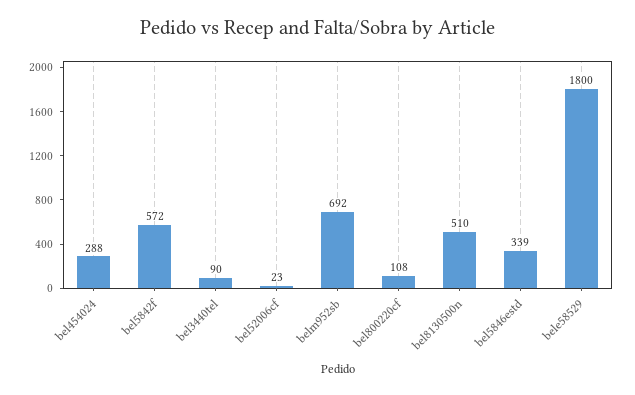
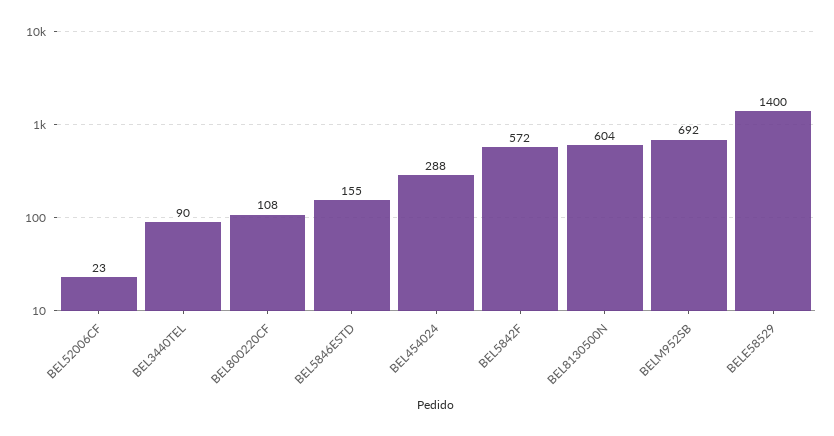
  {
    "bel454024": 288,
    "bel5842f": 572,
    "bel3440tel": 90,
    "bel52006cf": 23,
    "belm952sb": 692,
    "bel800220cf": 108,
-   "bel8130500n": 510,
+   "bel8130500n": 604,
-   "bel5846estd": 339,
+   "bel5846estd": 155,
-   "bele58529": 1800
+   "bele58529": 1400
  }

